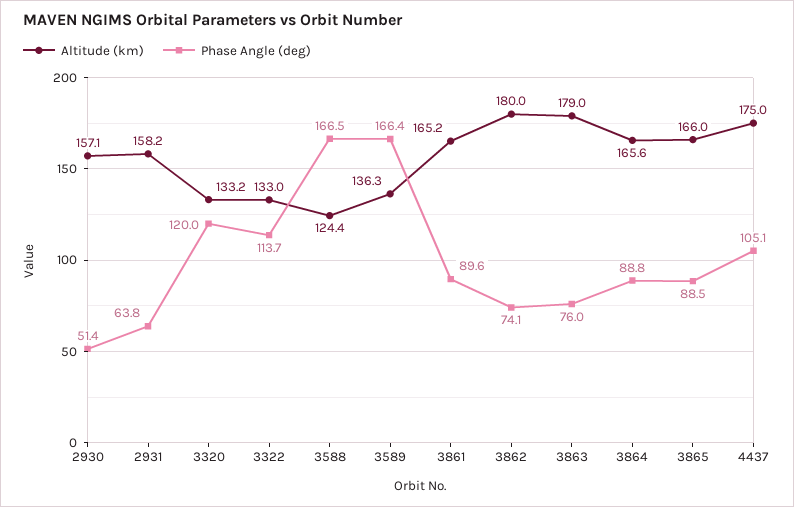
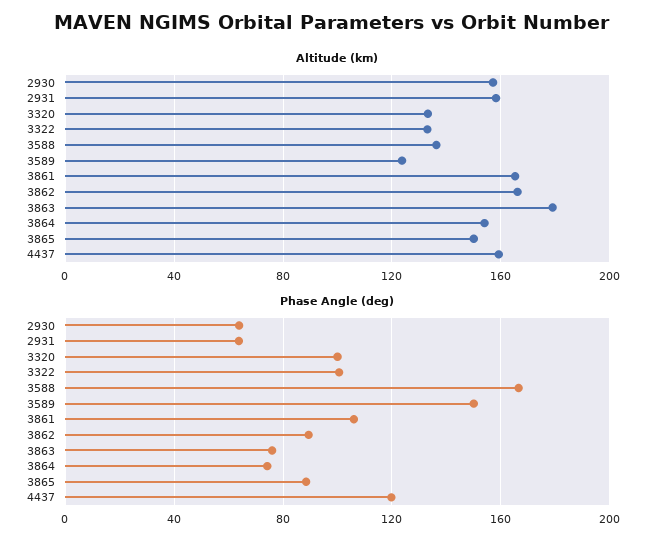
  {
    "Altitude (km)": {
      "2930": 157.1,
      "2931": 158.2,
      "3320": 133.2,
      "3322": 133,
-     "3588": 124.4,
+     "3588": 135,
-     "3589": 136.3,
+     "3589": 125,
      "3861": 165.2,
-     "3862": 180,
+     "3862": 165,
      "3863": 179,
-     "3864": 165.6,
+     "3864": 155,
-     "3865": 166,
+     "3865": 150,
-     "4437": 175
+     "4437": 160
    },
    "Phase Angle (deg)": {
-     "2930": 51.4,
+     "2930": 65,
      "2931": 63.8,
-     "3320": 120,
+     "3320": 100,
-     "3322": 113.7,
+     "3322": 100,
      "3588": 166.5,
-     "3589": 166.4,
+     "3589": 150,
-     "3861": 89.6,
+     "3861": 105,
-     "3862": 74.1,
+     "3862": 90,
      "3863": 76,
-     "3864": 88.8,
+     "3864": 75,
      "3865": 88.5,
-     "4437": 105.1
+     "4437": 120
    }
  }

